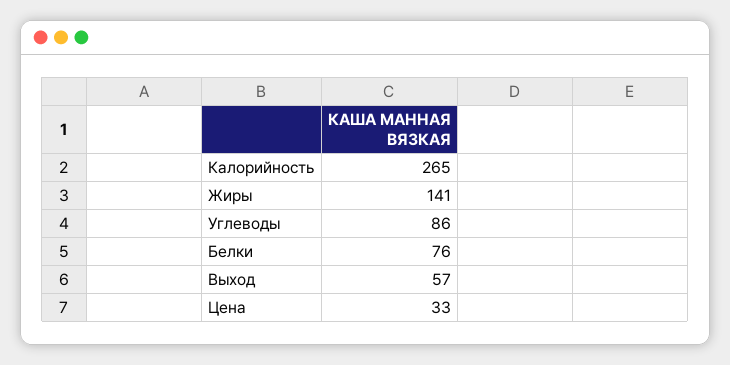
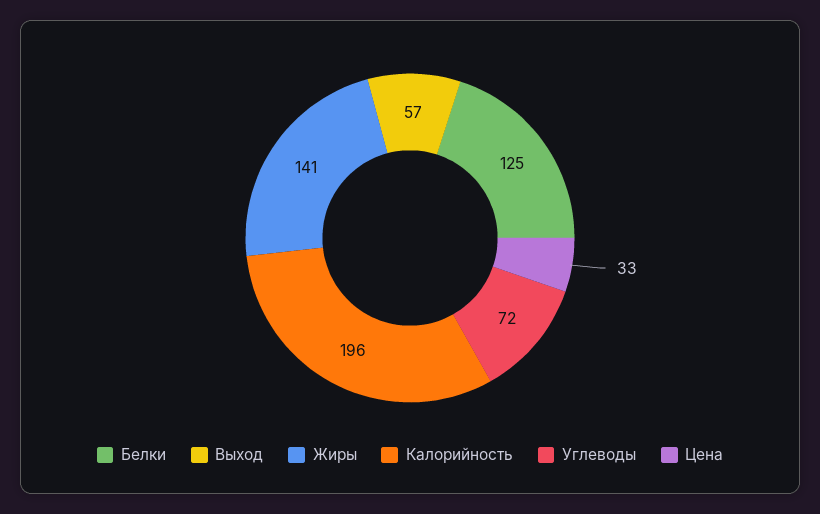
  {
-   "Калорийность": 265,
+   "Калорийность": 196,
    "Жиры": 141,
-   "Углеводы": 86,
+   "Углеводы": 72,
-   "Белки": 76,
+   "Белки": 125,
    "Выход": 57,
    "Цена": 33
  }

